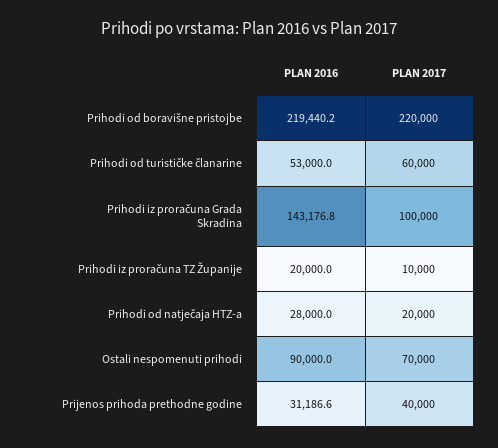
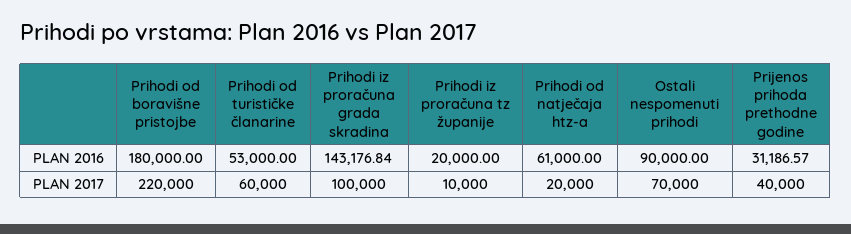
  {
    "PLAN 2016": {
-     "Prihodi od boravišne pristojbe": 219440.2,
+     "Prihodi od boravišne pristojbe": 180000,
      "Prihodi od turističke članarine": 53000,
      "Prihodi iz proračuna Grada Skradina": 143176.84,
      "Prihodi iz proračuna TZ Županije": 20000,
-     "Prihodi od natječaja HTZ-a": 28000,
+     "Prihodi od natječaja HTZ-a": 61000,
      "Ostali nespomenuti prihodi": 90000,
      "Prijenos prihoda prethodne godine": 31186.57
    },
    "PLAN 2017": {
      "Prihodi od boravišne pristojbe": 220000,
      "Prihodi od turističke članarine": 60000,
      "Prihodi iz proračuna Grada Skradina": 100000,
      "Prihodi iz proračuna TZ Županije": 10000,
      "Prihodi od natječaja HTZ-a": 20000,
      "Ostali nespomenuti prihodi": 70000,
      "Prijenos prihoda prethodne godine": 40000
    }
  }

